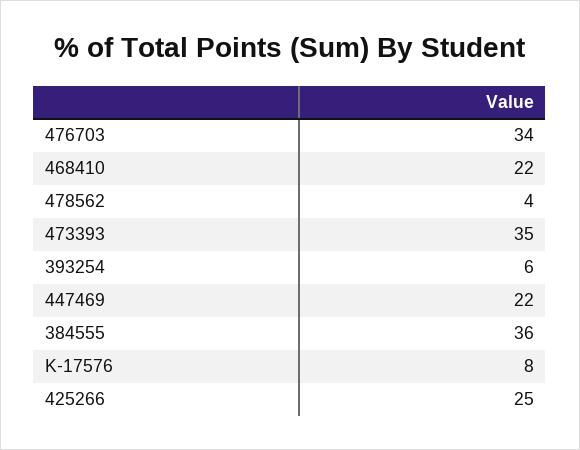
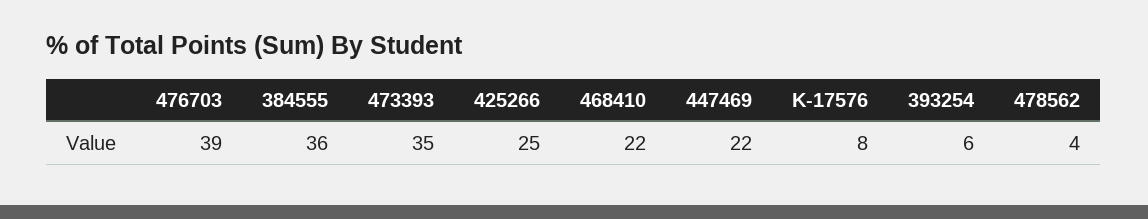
  {
-   "476703": 34,
+   "476703": 39,
    "468410": 22,
    "478562": 4,
    "473393": 35,
    "393254": 6,
    "447469": 22,
    "384555": 36,
    "K-17576": 8,
    "425266": 25
  }

